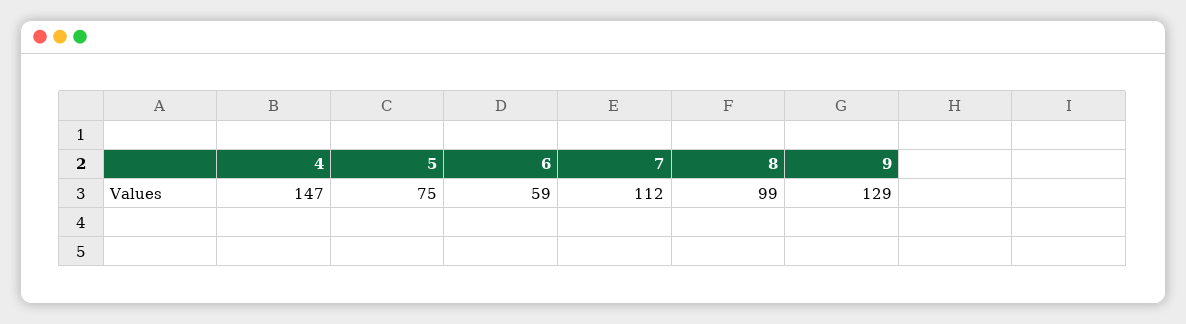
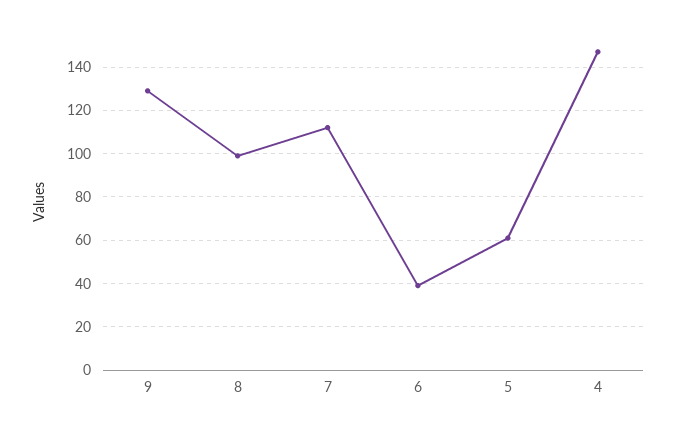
  {
    "4": 147,
-   "5": 75,
+   "5": 60,
-   "6": 59,
+   "6": 40,
    "7": 112,
    "8": 99,
    "9": 129
  }

